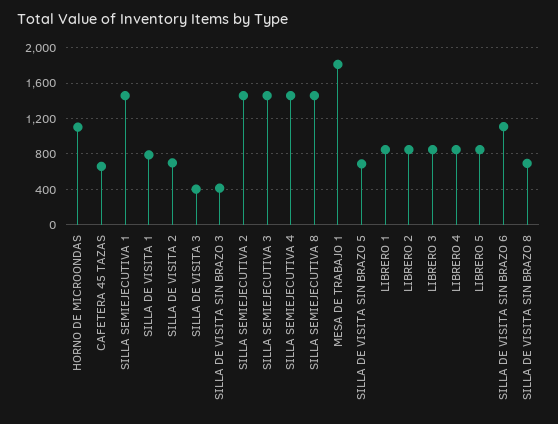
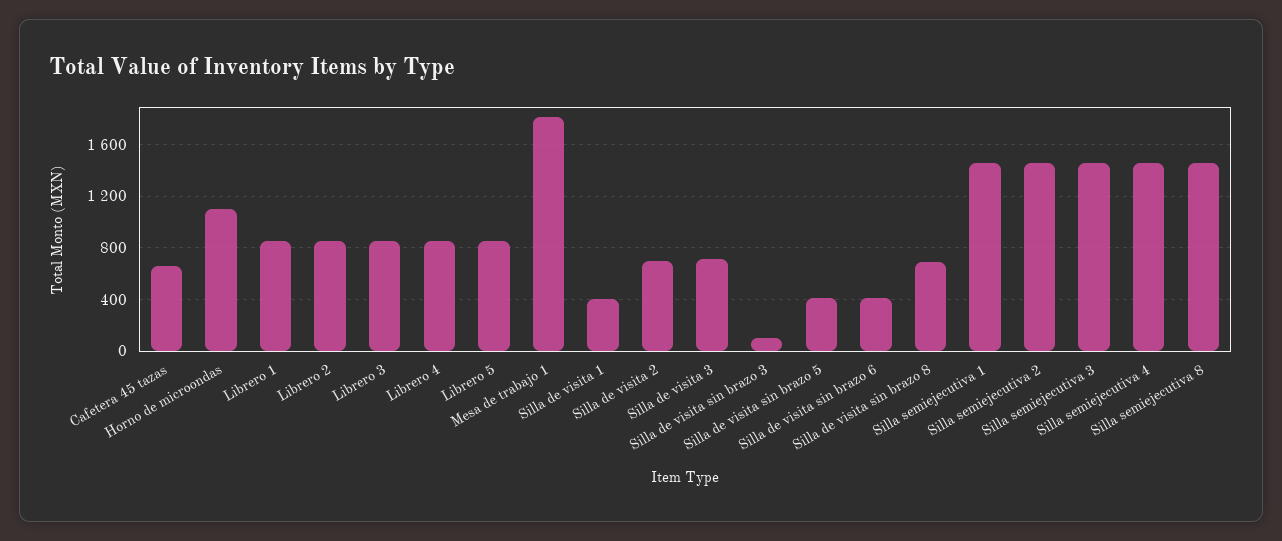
  {
    "HORNO DE MICROONDAS": 1100,
    "CAFETERA 45 TAZAS": 650,
    "SILLA SEMIEJECUTIVA 1": 1450,
-   "SILLA DE VISITA 1": 800,
+   "SILLA DE VISITA 1": 400,
    "SILLA DE VISITA 2": 700,
-   "SILLA DE VISITA 3": 400,
+   "SILLA DE VISITA 3": 700,
-   "SILLA DE VISITA SIN BRAZO 3": 400,
+   "SILLA DE VISITA SIN BRAZO 3": 100,
    "SILLA SEMIEJECUTIVA 2": 1450,
    "SILLA SEMIEJECUTIVA 3": 1450,
    "SILLA SEMIEJECUTIVA 4": 1450,
    "SILLA SEMIEJECUTIVA 8": 1450,
    "MESA DE TRABAJO 1": 1800,
-   "SILLA DE VISITA SIN BRAZO 5": 700,
+   "SILLA DE VISITA SIN BRAZO 5": 400,
    "LIBRERO 1": 850,
    "LIBRERO 2": 850,
    "LIBRERO 3": 850,
    "LIBRERO 4": 850,
    "LIBRERO 5": 850,
-   "SILLA DE VISITA SIN BRAZO 6": 1100,
+   "SILLA DE VISITA SIN BRAZO 6": 400,
    "SILLA DE VISITA SIN BRAZO 8": 700
  }

